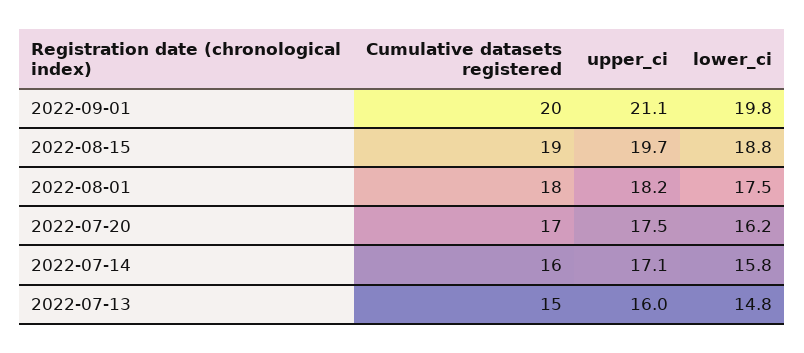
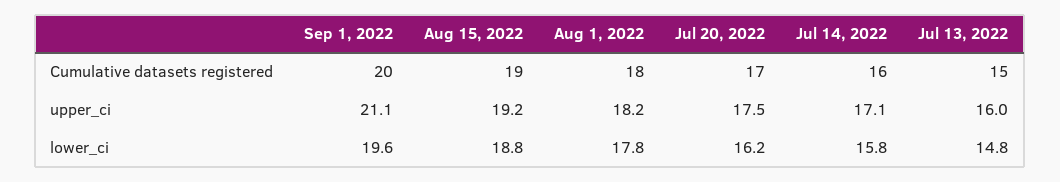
  {
    "Cumulative datasets registered": {
      "2022-09-01": 20,
      "2022-08-15": 19,
      "2022-08-01": 18,
      "2022-07-20": 17,
      "2022-07-14": 16,
      "2022-07-13": 15
    },
    "upper_ci": {
      "2022-09-01": 21.1,
-     "2022-08-15": 19.7,
+     "2022-08-15": 19.2,
      "2022-08-01": 18.2,
      "2022-07-20": 17.5,
      "2022-07-14": 17.1,
      "2022-07-13": 16
    },
    "lower_ci": {
-     "2022-09-01": 19.8,
+     "2022-09-01": 19.6,
      "2022-08-15": 18.8,
-     "2022-08-01": 17.5,
+     "2022-08-01": 17.8,
      "2022-07-20": 16.2,
      "2022-07-14": 15.8,
      "2022-07-13": 14.8
    }
  }

